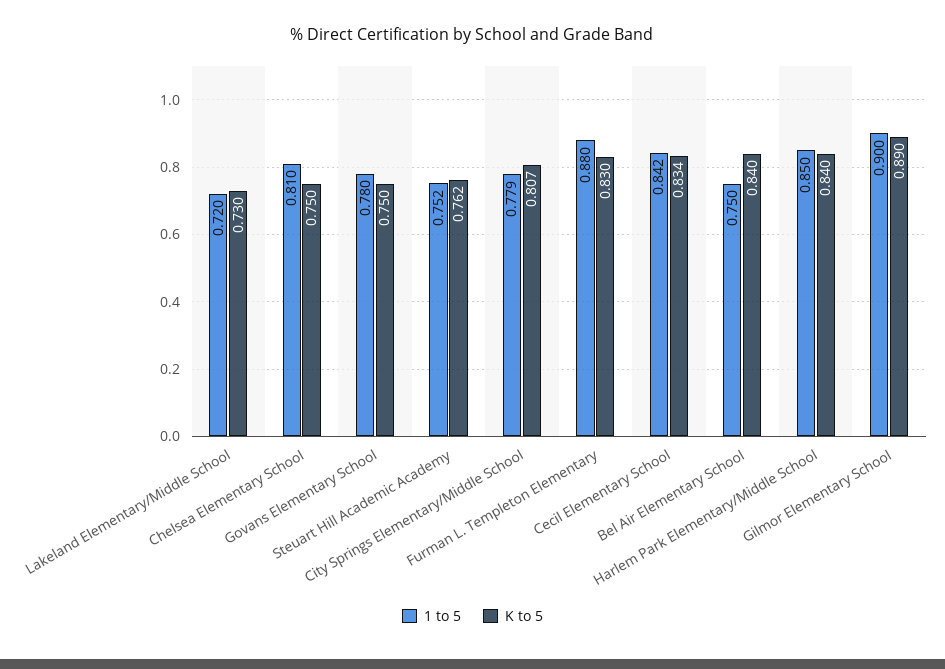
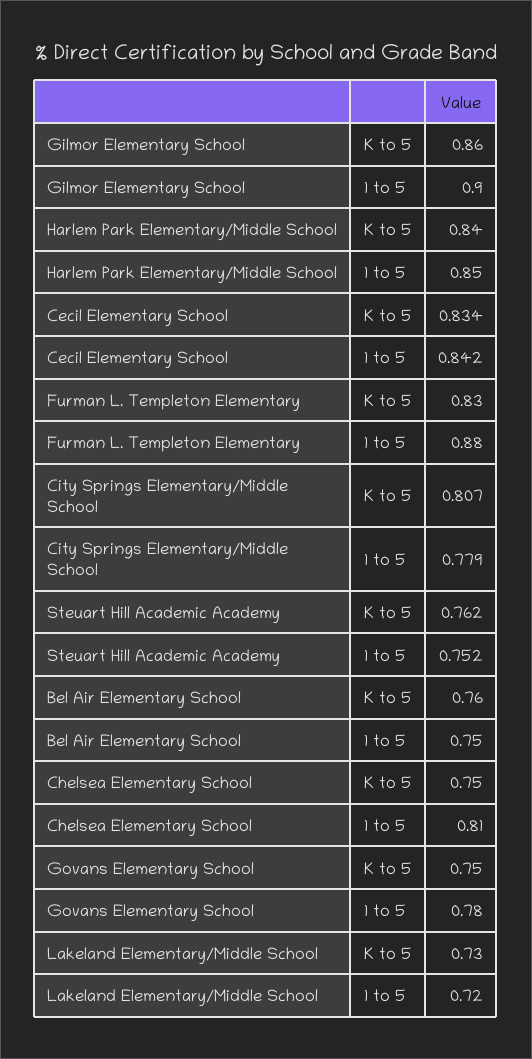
  {
    "1 to 5": {
      "Lakeland Elementary/Middle School": 0.72,
      "Chelsea Elementary School": 0.81,
      "Govans Elementary School": 0.78,
      "Steuart Hill Academic Academy": 0.752,
      "City Springs Elementary/Middle School": 0.779,
      "Furman L. Templeton Elementary": 0.88,
      "Cecil Elementary School": 0.842,
      "Bel Air Elementary School": 0.75,
      "Harlem Park Elementary/Middle School": 0.85,
      "Gilmor Elementary School": 0.9
    },
    "K to 5": {
      "Lakeland Elementary/Middle School": 0.73,
      "Chelsea Elementary School": 0.75,
      "Govans Elementary School": 0.75,
      "Steuart Hill Academic Academy": 0.762,
      "City Springs Elementary/Middle School": 0.807,
      "Furman L. Templeton Elementary": 0.83,
      "Cecil Elementary School": 0.834,
-     "Bel Air Elementary School": 0.84,
+     "Bel Air Elementary School": 0.76,
      "Harlem Park Elementary/Middle School": 0.84,
-     "Gilmor Elementary School": 0.89
+     "Gilmor Elementary School": 0.86
    }
  }

